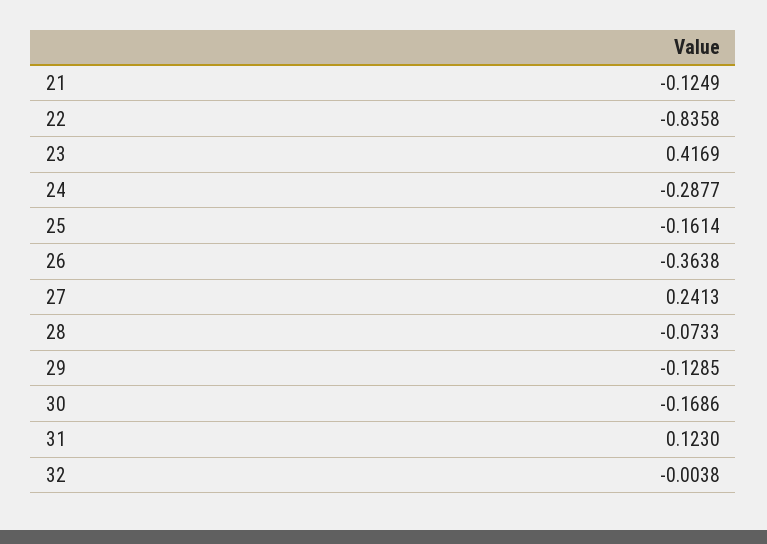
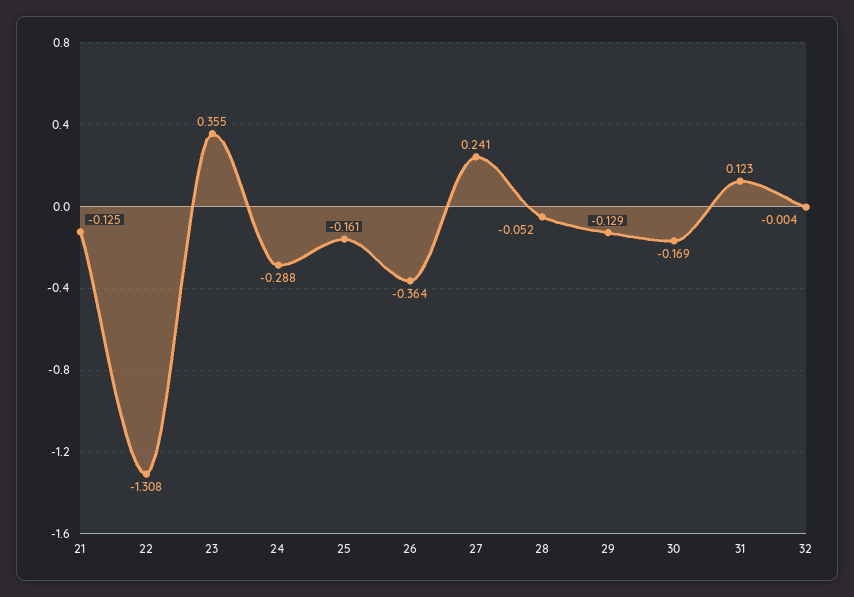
  {
    "21": -0.1249,
-   "22": -0.8358,
+   "22": -1.308,
-   "23": 0.4169,
+   "23": 0.355,
    "24": -0.2877,
    "25": -0.1614,
    "26": -0.3638,
    "27": 0.2413,
-   "28": -0.0733,
+   "28": -0.052,
    "29": -0.1285,
    "30": -0.1686,
    "31": 0.123,
    "32": -0.0038
  }

